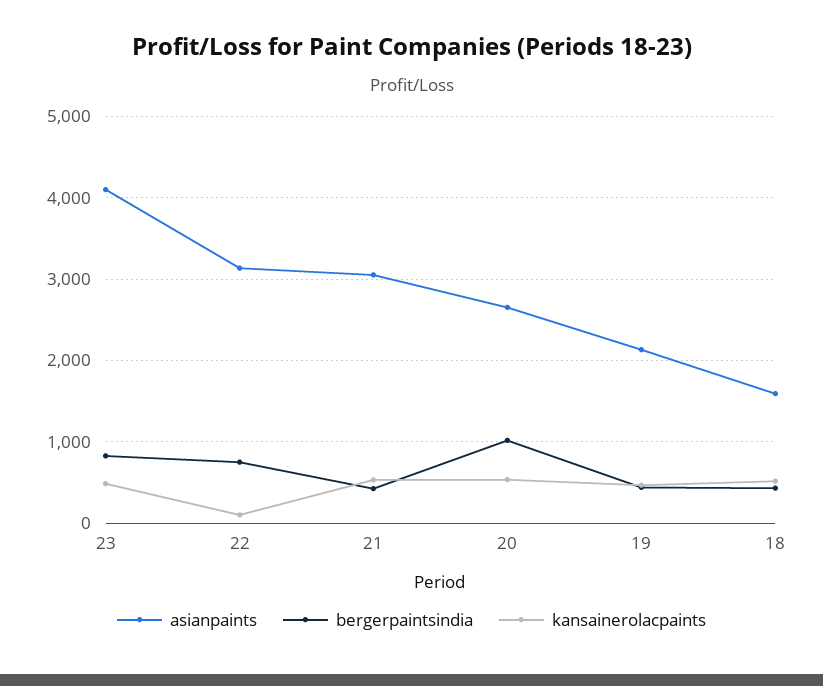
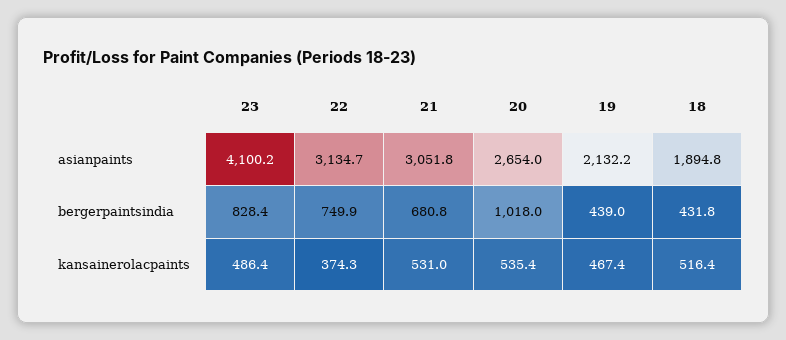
  {
    "asianpaints": {
      "23": 4100.2,
      "22": 3134.7,
      "21": 3051.8,
      "20": 2654,
      "19": 2132.2,
-     "18": 1600
+     "18": 1894.8
    },
    "bergerpaintsindia": {
      "23": 828.4,
      "22": 749.9,
-     "21": 400,
+     "21": 680.8,
      "20": 1018,
      "19": 439,
      "18": 431.8
    },
    "kansainerolacpaints": {
      "23": 486.4,
-     "22": 100,
+     "22": 374.3,
      "21": 531,
      "20": 535.4,
      "19": 467.4,
      "18": 516.4
    }
  }

